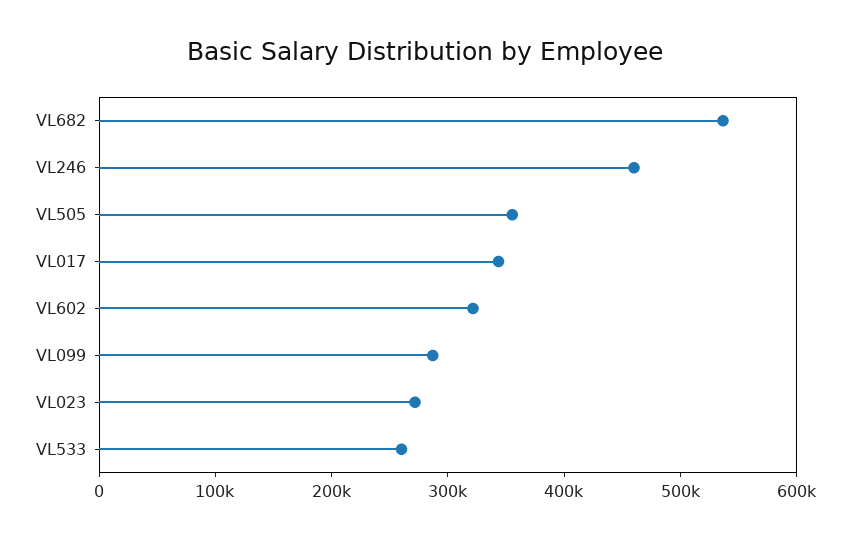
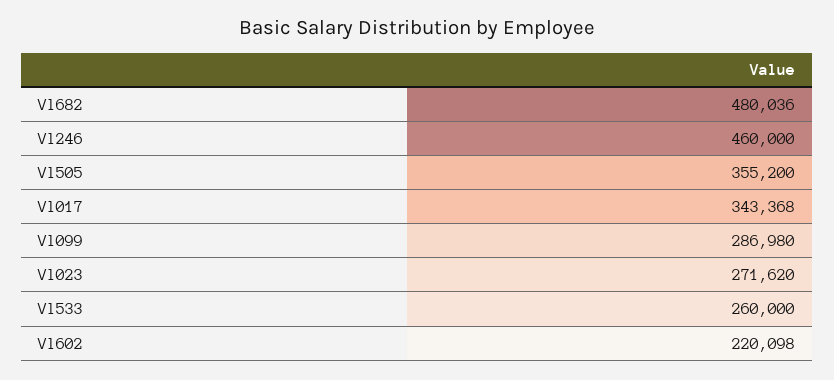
  {
-   "VL682": 540000,
+   "VL682": 480036,
    "VL246": 460000,
    "VL505": 355200,
    "VL017": 343368,
-   "VL602": 320000,
+   "VL602": 220098,
    "VL099": 286980,
    "VL023": 271620,
    "VL533": 260000
  }

